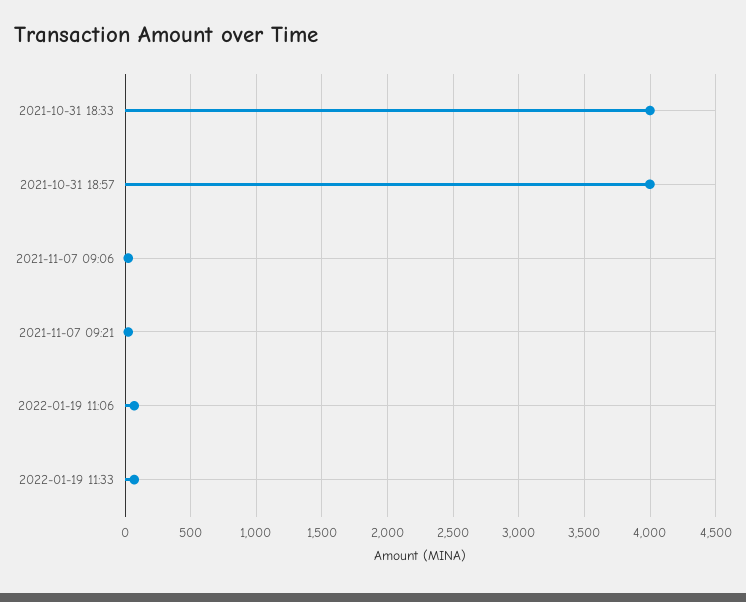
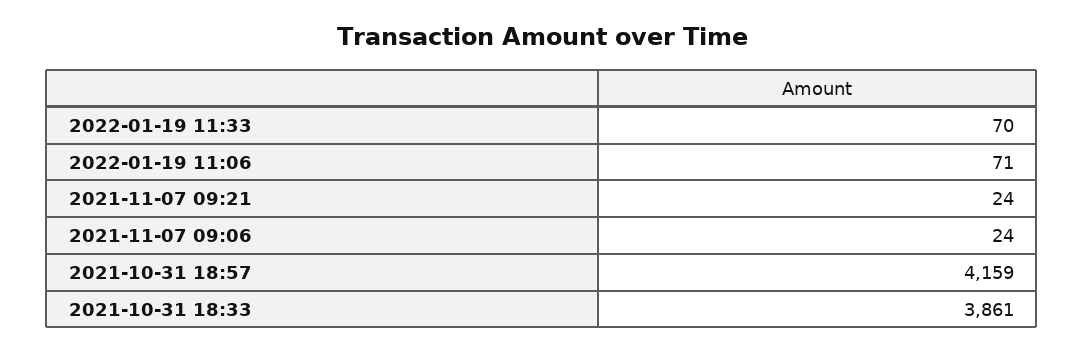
  {
-   "2021-10-31 18:33": 4000,
+   "2021-10-31 18:33": 3861,
-   "2021-10-31 18:57": 4000,
+   "2021-10-31 18:57": 4159,
    "2021-11-07 09:06": 24,
    "2021-11-07 09:21": 24,
    "2022-01-19 11:06": 71,
    "2022-01-19 11:33": 70
  }

